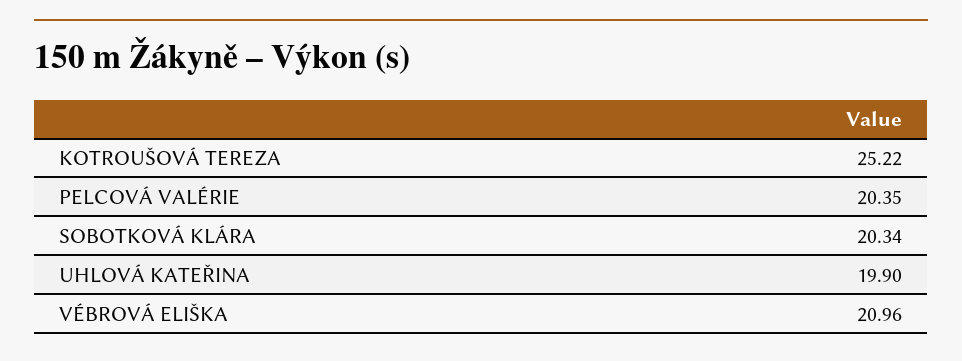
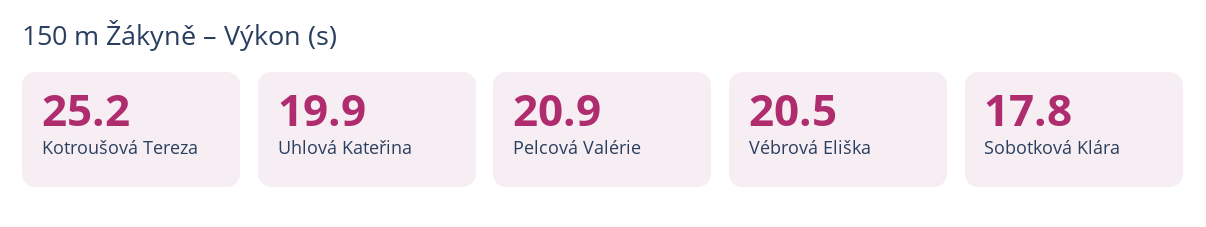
  {
    "KOTROUŠOVÁ TEREZA": 25.22,
-   "PELCOVÁ VALÉRIE": 20.35,
+   "PELCOVÁ VALÉRIE": 20.9,
-   "SOBOTKOVÁ KLÁRA": 20.34,
+   "SOBOTKOVÁ KLÁRA": 17.8,
    "UHLOVÁ KATEŘINA": 19.9,
-   "VÉBROVÁ ELIŠKA": 20.96
+   "VÉBROVÁ ELIŠKA": 20.5
  }

